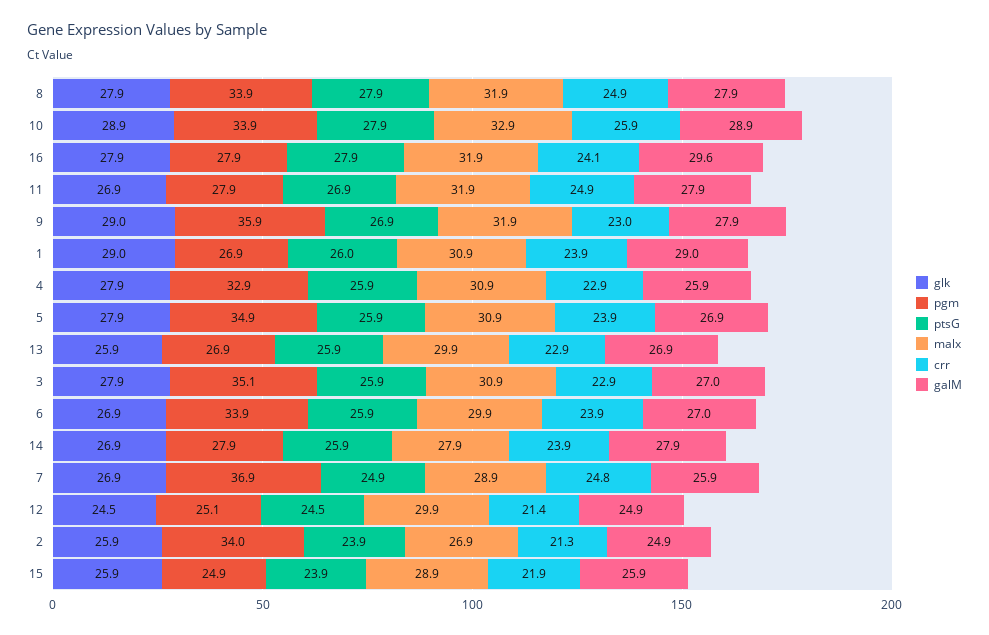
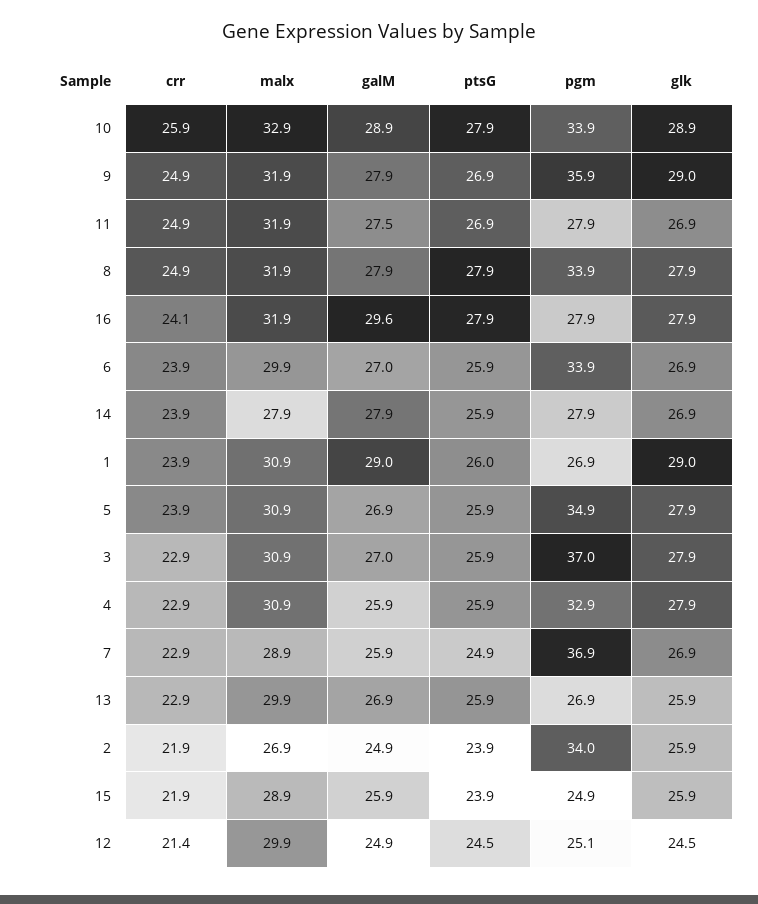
  {
    "glk": {
      "8": 27.9,
      "10": 28.9,
      "16": 27.9,
      "11": 26.9,
      "9": 29,
      "1": 29,
      "4": 27.9,
      "5": 27.9,
      "13": 25.9,
      "3": 27.9,
      "6": 26.9,
      "14": 26.9,
      "7": 26.9,
      "12": 24.5,
      "2": 25.9,
      "15": 25.9
    },
    "pgm": {
      "8": 33.9,
      "10": 33.9,
      "16": 27.9,
      "11": 27.9,
      "9": 35.9,
      "1": 26.9,
      "4": 32.9,
      "5": 34.9,
      "13": 26.9,
-     "3": 35.1,
+     "3": 37,
      "6": 33.9,
      "14": 27.9,
      "7": 36.9,
      "12": 25.1,
      "2": 34,
      "15": 24.9
    },
    "ptsG": {
      "8": 27.9,
      "10": 27.9,
      "16": 27.9,
      "11": 26.9,
      "9": 26.9,
      "1": 26,
      "4": 25.9,
      "5": 25.9,
      "13": 25.9,
      "3": 25.9,
      "6": 25.9,
      "14": 25.9,
      "7": 24.9,
      "12": 24.5,
      "2": 23.9,
      "15": 23.9
    },
    "malx": {
      "8": 31.9,
      "10": 32.9,
      "16": 31.9,
      "11": 31.9,
      "9": 31.9,
      "1": 30.9,
      "4": 30.9,
      "5": 30.9,
      "13": 29.9,
      "3": 30.9,
      "6": 29.9,
      "14": 27.9,
      "7": 28.9,
      "12": 29.9,
      "2": 26.9,
      "15": 28.9
    },
    "crr": {
      "8": 24.9,
      "10": 25.9,
      "16": 24.1,
      "11": 24.9,
-     "9": 23,
+     "9": 24.9,
      "1": 23.9,
      "4": 22.9,
      "5": 23.9,
      "13": 22.9,
      "3": 22.9,
      "6": 23.9,
      "14": 23.9,
-     "7": 24.8,
+     "7": 22.9,
      "12": 21.4,
-     "2": 21.3,
+     "2": 21.9,
      "15": 21.9
    },
    "galM": {
      "8": 27.9,
      "10": 28.9,
      "16": 29.6,
-     "11": 27.9,
+     "11": 27.5,
      "9": 27.9,
      "1": 29,
      "4": 25.9,
      "5": 26.9,
      "13": 26.9,
      "3": 27,
      "6": 27,
      "14": 27.9,
      "7": 25.9,
      "12": 24.9,
      "2": 24.9,
      "15": 25.9
    }
  }

